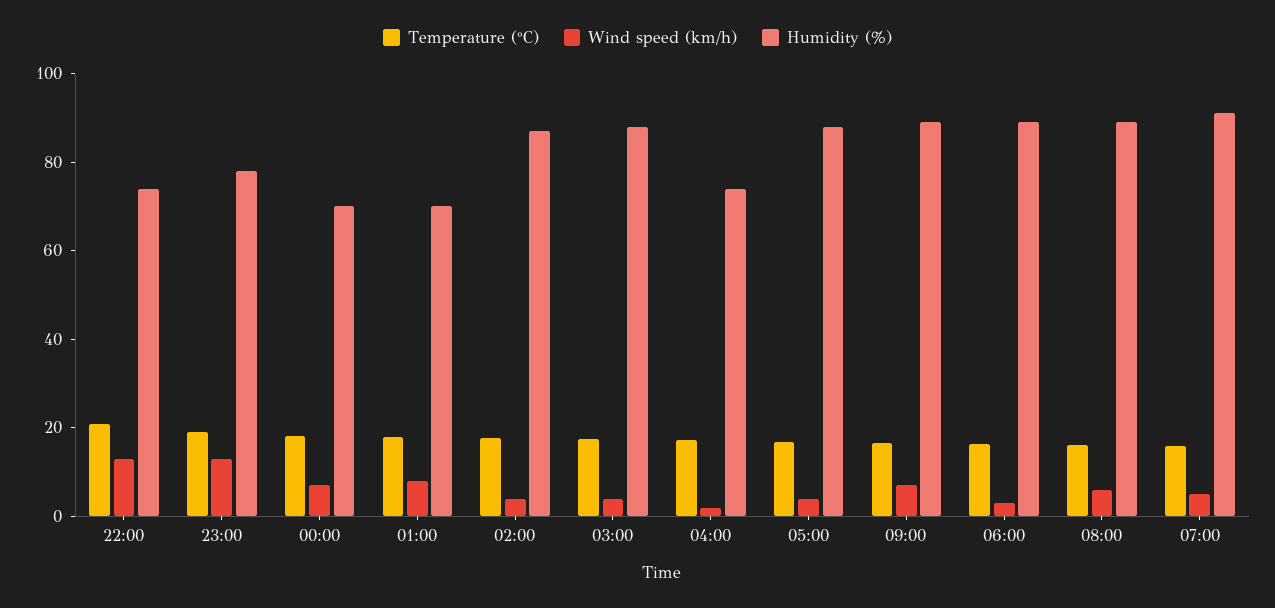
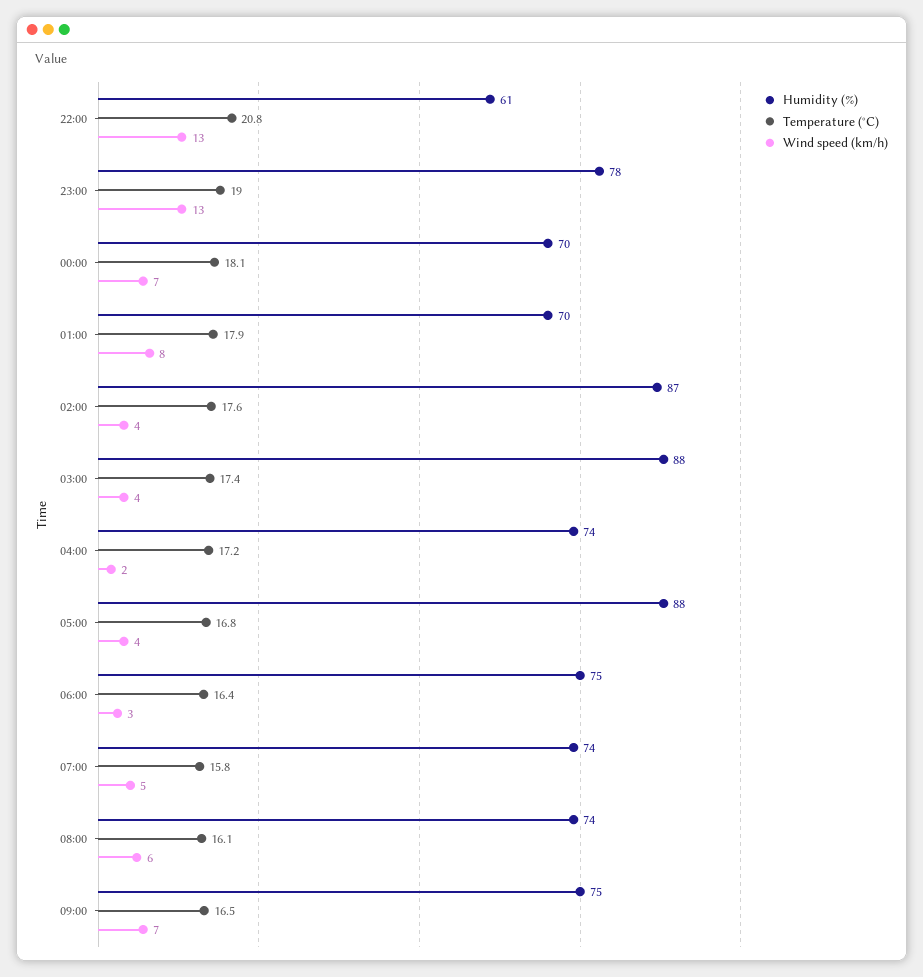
  {
    "Temperature (°C)": {
      "22:00": 20.8,
      "23:00": 19,
      "00:00": 18.1,
      "01:00": 17.9,
      "02:00": 17.6,
      "03:00": 17.4,
      "04:00": 17.2,
      "05:00": 16.8,
      "09:00": 16.5,
      "06:00": 16.4,
      "08:00": 16.1,
      "07:00": 15.8
    },
    "Wind speed (km/h)": {
      "22:00": 13,
      "23:00": 13,
      "00:00": 7,
      "01:00": 8,
      "02:00": 4,
      "03:00": 4,
      "04:00": 2,
      "05:00": 4,
      "09:00": 7,
      "06:00": 3,
      "08:00": 6,
      "07:00": 5
    },
    "Humidity (%)": {
-     "22:00": 75,
+     "22:00": 61,
      "23:00": 78,
      "00:00": 70,
      "01:00": 70,
      "02:00": 87,
      "03:00": 88,
      "04:00": 74,
      "05:00": 88,
-     "09:00": 90,
+     "09:00": 75,
-     "06:00": 90,
+     "06:00": 75,
-     "08:00": 90,
+     "08:00": 74,
-     "07:00": 90
+     "07:00": 74
    }
  }

